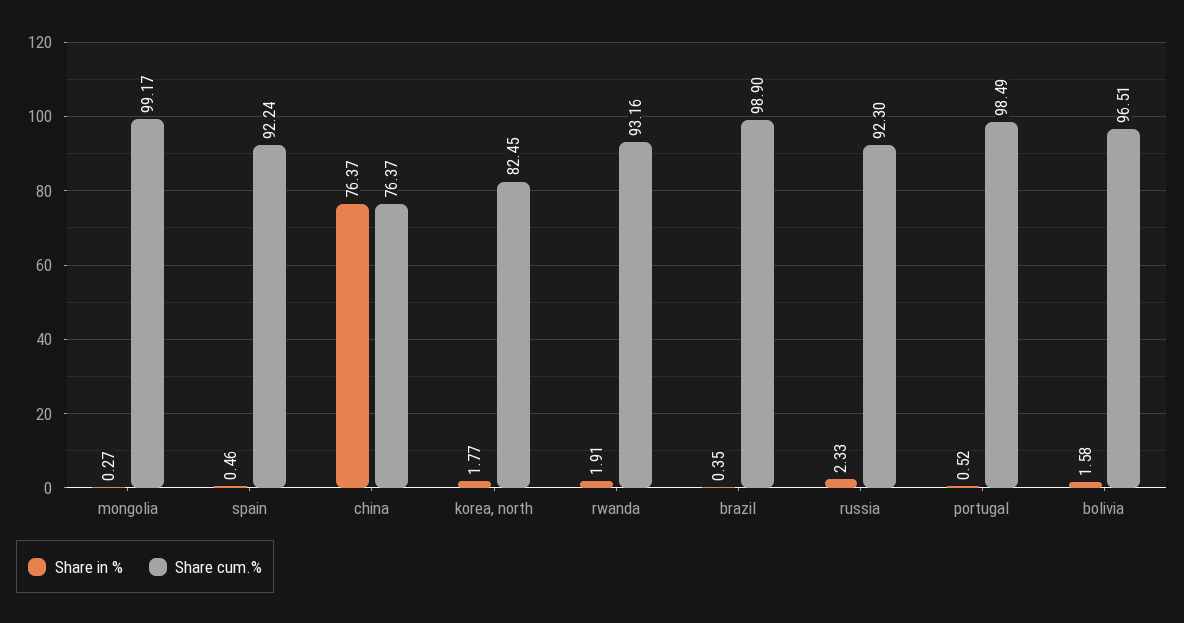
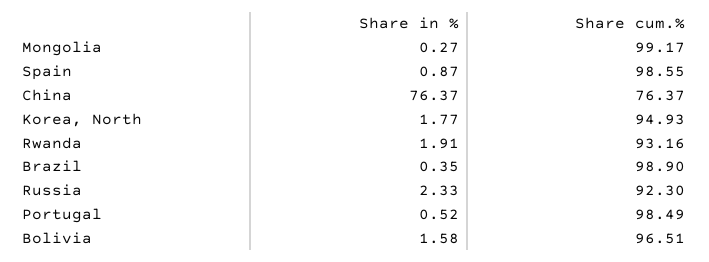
  {
    "Share in %": {
      "mongolia": 0.27,
-     "spain": 0.46,
+     "spain": 0.87,
      "china": 76.37,
      "korea, north": 1.77,
      "rwanda": 1.91,
      "brazil": 0.35,
      "russia": 2.33,
      "portugal": 0.52,
      "bolivia": 1.58
    },
    "Share cum.%": {
      "mongolia": 99.17,
-     "spain": 92.24,
+     "spain": 98.55,
      "china": 76.37,
-     "korea, north": 82.45,
+     "korea, north": 94.93,
      "rwanda": 93.16,
      "brazil": 98.9,
      "russia": 92.3,
      "portugal": 98.49,
      "bolivia": 96.51
    }
  }

